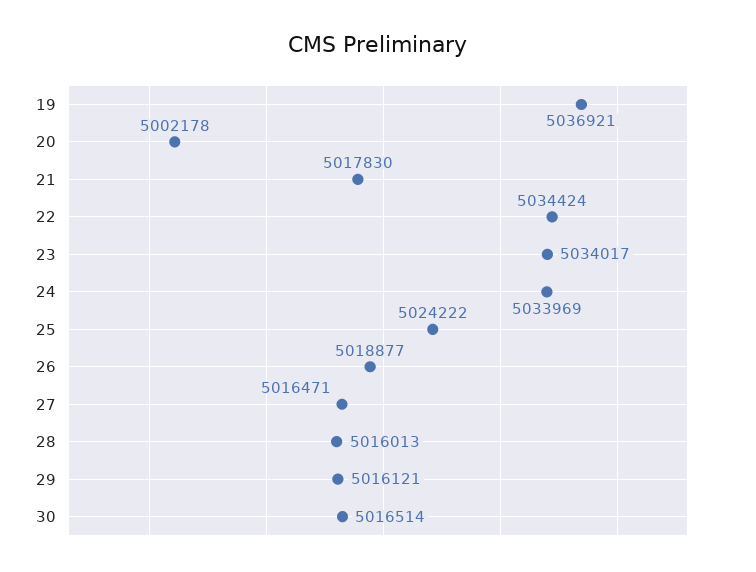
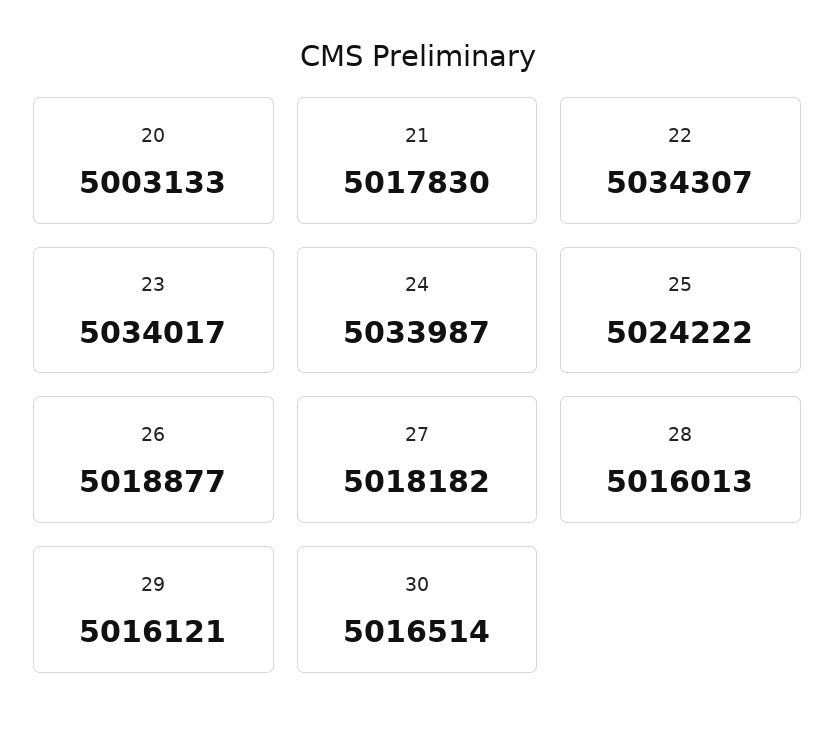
  {
-   "19": 5036921,
-   "20": 5002178,
+   "20": 5003133,
    "21": 5017830,
-   "22": 5034424,
+   "22": 5034307,
    "23": 5034017,
-   "24": 5033969,
+   "24": 5033987,
    "25": 5024222,
    "26": 5018877,
-   "27": 5016471,
+   "27": 5018182,
    "28": 5016013,
    "29": 5016121,
    "30": 5016514
  }

